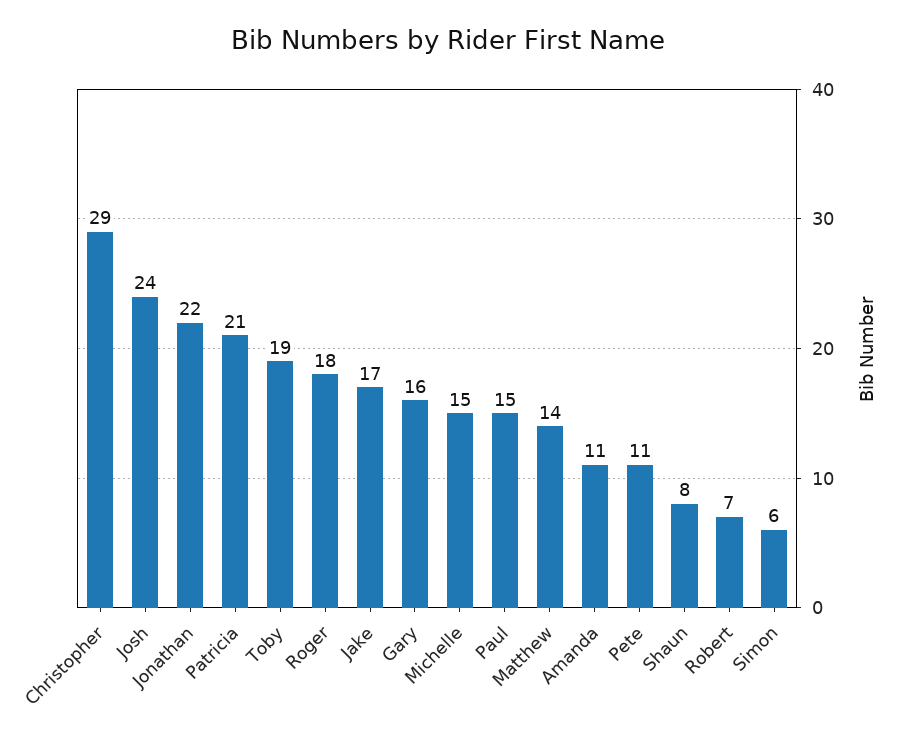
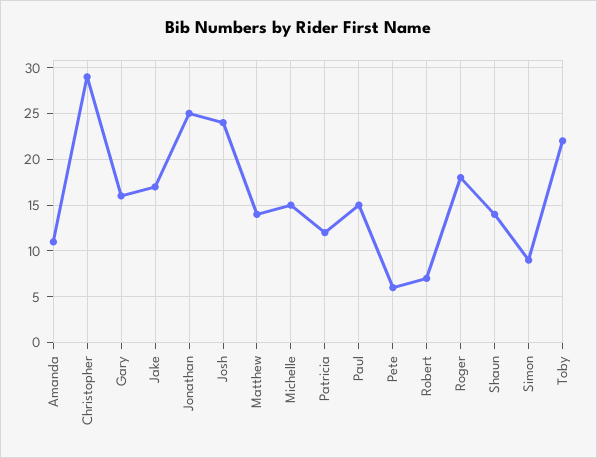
  {
    "Christopher": 29,
    "Josh": 24,
-   "Jonathan": 22,
+   "Jonathan": 25,
-   "Patricia": 21,
+   "Patricia": 12,
-   "Toby": 19,
+   "Toby": 22,
    "Roger": 18,
    "Jake": 17,
    "Gary": 16,
    "Michelle": 15,
    "Paul": 15,
    "Matthew": 14,
    "Amanda": 11,
-   "Pete": 11,
+   "Pete": 6,
-   "Shaun": 8,
+   "Shaun": 14,
    "Robert": 7,
-   "Simon": 6
+   "Simon": 9
  }

